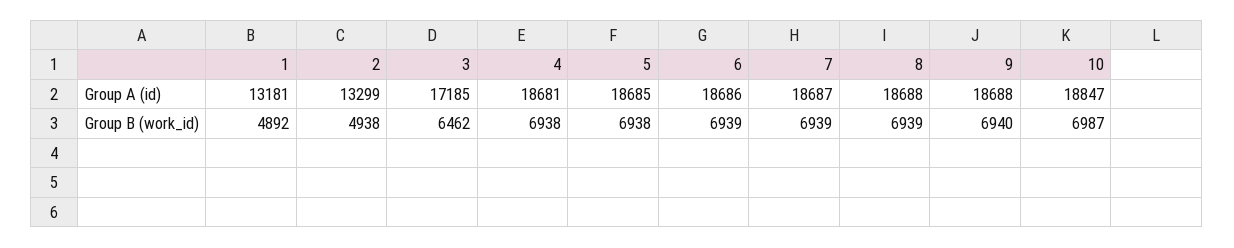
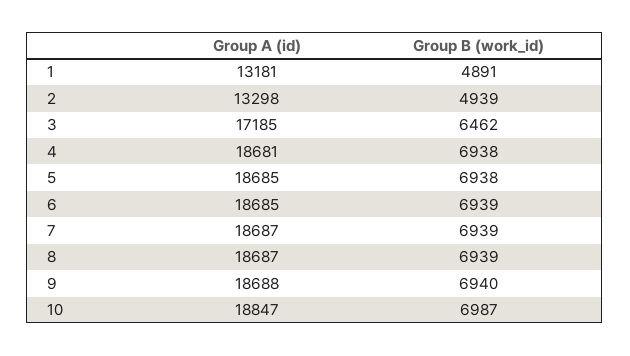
  {
    "1": {
      "Group A (id)": 13181,
-     "Group B (work_id)": 4892
+     "Group B (work_id)": 4891
    },
    "2": {
-     "Group A (id)": 13299,
+     "Group A (id)": 13298,
-     "Group B (work_id)": 4938
+     "Group B (work_id)": 4939
    },
    "3": {
      "Group A (id)": 17185,
      "Group B (work_id)": 6462
    },
    "4": {
      "Group A (id)": 18681,
      "Group B (work_id)": 6938
    },
    "5": {
      "Group A (id)": 18685,
      "Group B (work_id)": 6938
    },
    "6": {
-     "Group A (id)": 18686,
+     "Group A (id)": 18685,
      "Group B (work_id)": 6939
    },
    "7": {
      "Group A (id)": 18687,
      "Group B (work_id)": 6939
    },
    "8": {
-     "Group A (id)": 18688,
+     "Group A (id)": 18687,
      "Group B (work_id)": 6939
    },
    "9": {
      "Group A (id)": 18688,
      "Group B (work_id)": 6940
    },
    "10": {
      "Group A (id)": 18847,
      "Group B (work_id)": 6987
    }
  }

